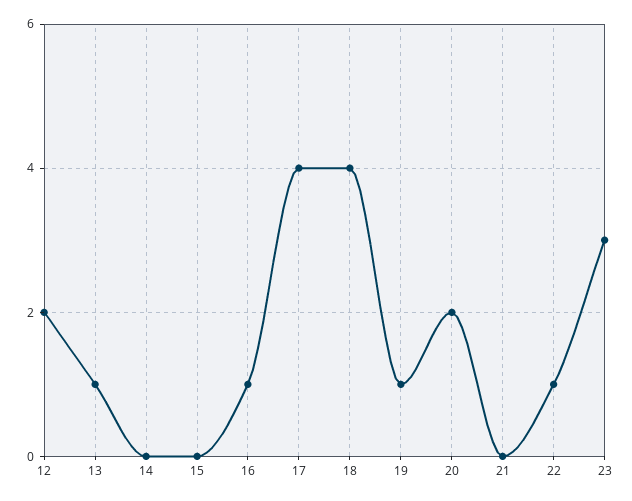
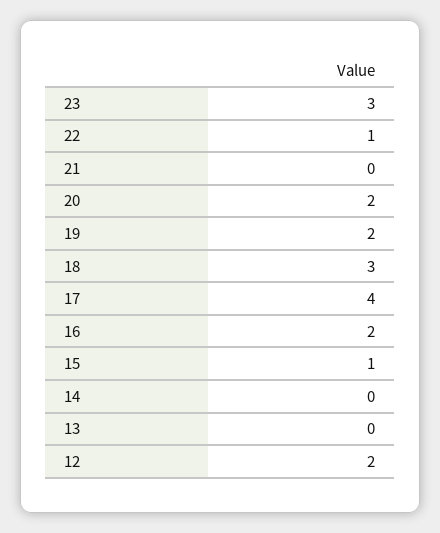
  {
    "12": 2,
-   "13": 1,
+   "13": 0,
    "14": 0,
-   "15": 0,
+   "15": 1,
-   "16": 1,
+   "16": 2,
    "17": 4,
-   "18": 4,
+   "18": 3,
-   "19": 1,
+   "19": 2,
    "20": 2,
    "21": 0,
    "22": 1,
    "23": 3
  }

